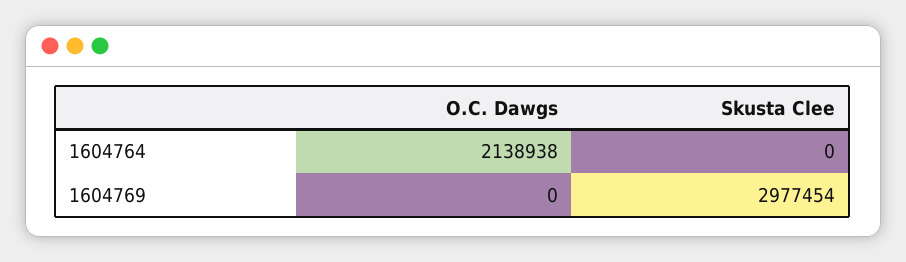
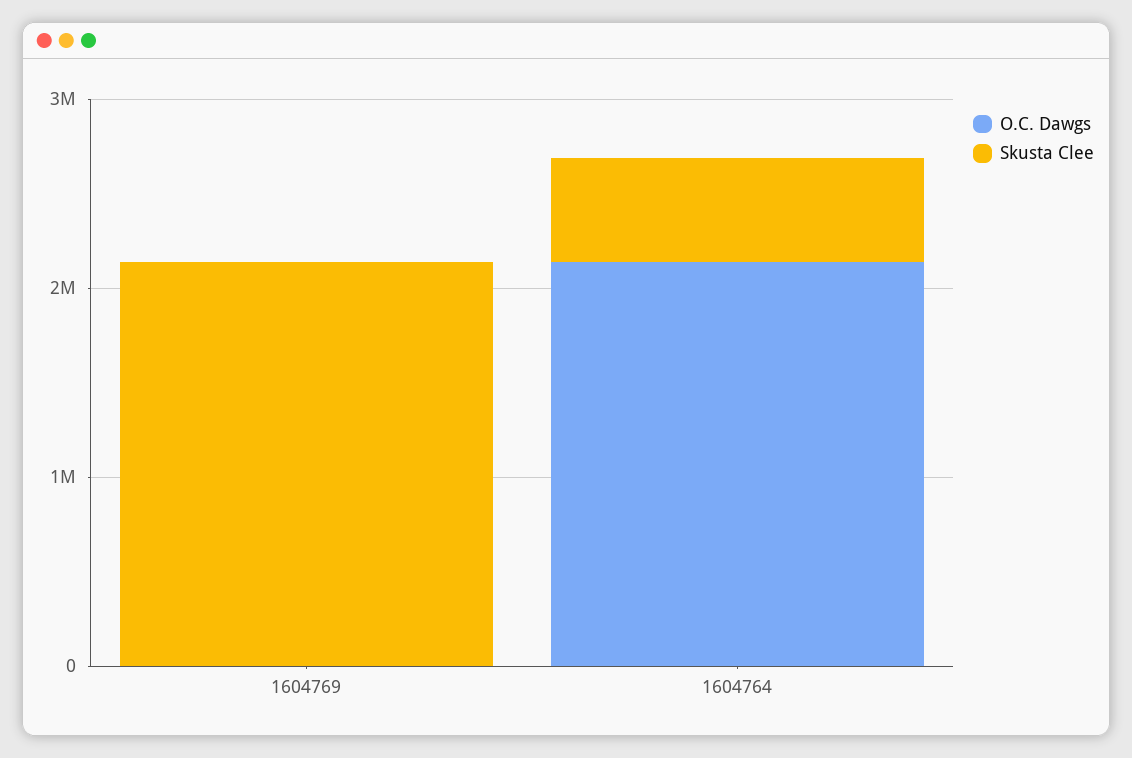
  {
    "O.C. Dawgs": {
      "1604764": 2138938,
      "1604769": 0
    },
    "Skusta Clee": {
-     "1604764": 0,
+     "1604764": 600000,
-     "1604769": 2977454
+     "1604769": 2200000
    }
  }

